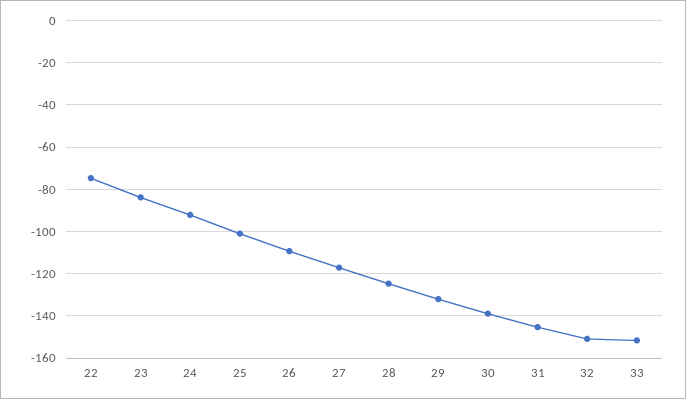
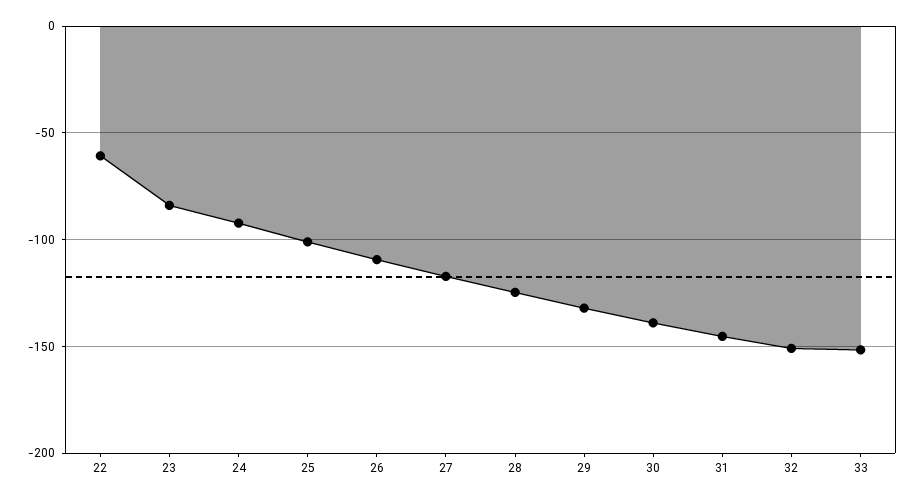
  {
-   "22": -75,
+   "22": -60,
    "23": -85,
    "24": -90,
    "25": -100,
    "26": -110,
    "27": -115,
    "28": -125,
    "29": -130,
    "30": -140,
    "31": -145,
    "32": -150,
    "33": -150
  }

